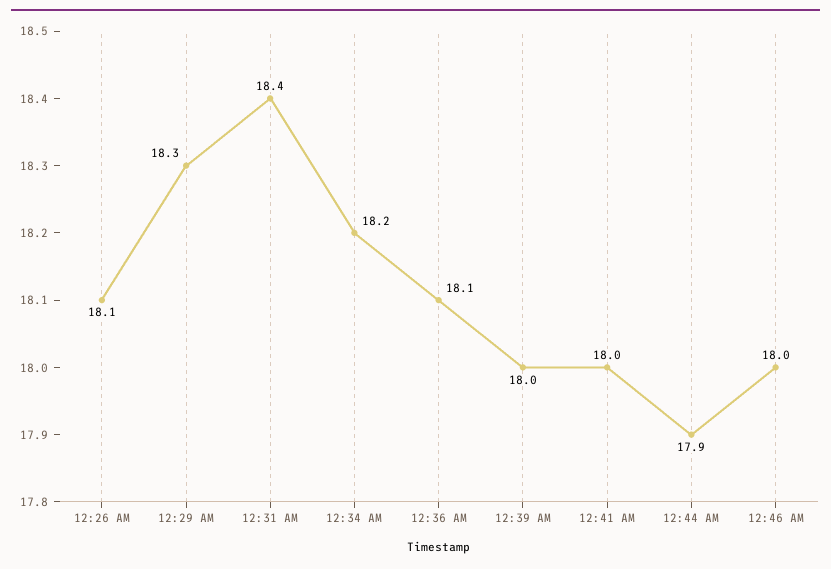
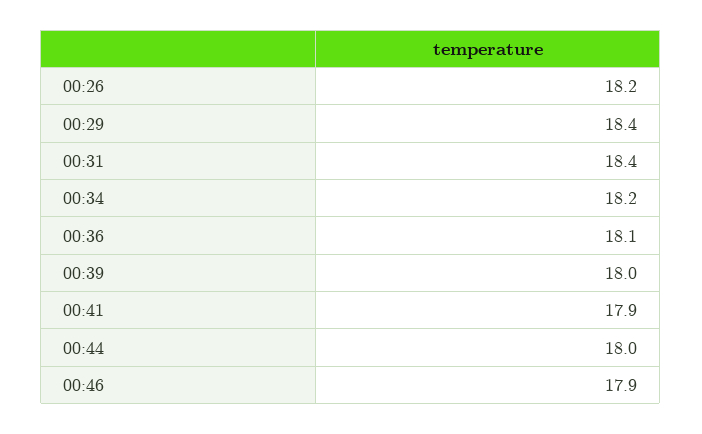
  {
-   "12:26 AM": 18.1,
+   "12:26 AM": 18.2,
-   "12:29 AM": 18.3,
+   "12:29 AM": 18.4,
    "12:31 AM": 18.4,
    "12:34 AM": 18.2,
    "12:36 AM": 18.1,
    "12:39 AM": 18,
-   "12:41 AM": 18,
+   "12:41 AM": 17.9,
-   "12:44 AM": 17.9,
+   "12:44 AM": 18,
-   "12:46 AM": 18
+   "12:46 AM": 17.9
  }

